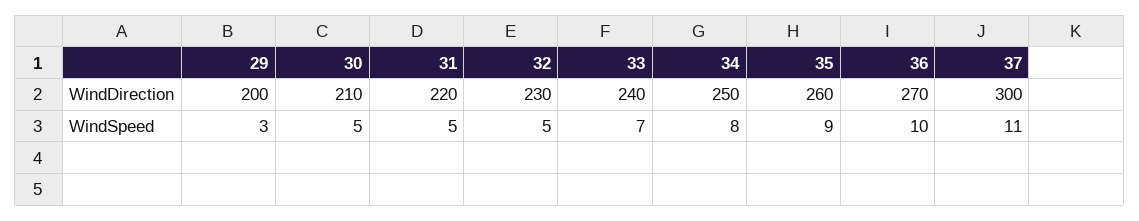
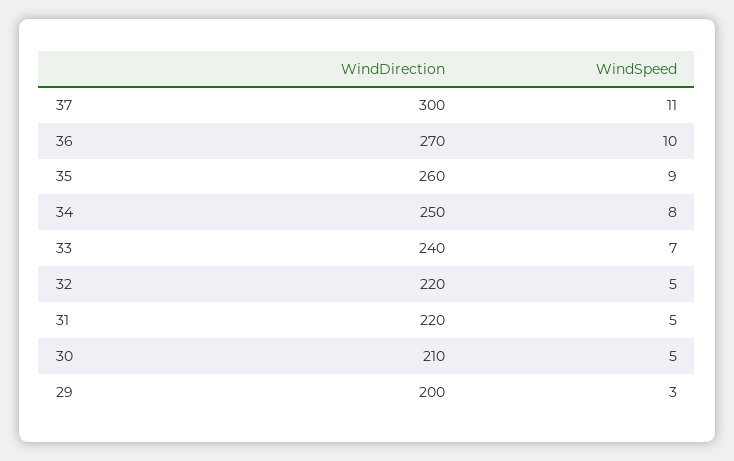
  {
    "29": {
      "WindDirection": 200,
      "WindSpeed": 3
    },
    "30": {
      "WindDirection": 210,
      "WindSpeed": 5
    },
    "31": {
      "WindDirection": 220,
      "WindSpeed": 5
    },
    "32": {
-     "WindDirection": 230,
+     "WindDirection": 220,
      "WindSpeed": 5
    },
    "33": {
      "WindDirection": 240,
      "WindSpeed": 7
    },
    "34": {
      "WindDirection": 250,
      "WindSpeed": 8
    },
    "35": {
      "WindDirection": 260,
      "WindSpeed": 9
    },
    "36": {
      "WindDirection": 270,
      "WindSpeed": 10
    },
    "37": {
      "WindDirection": 300,
      "WindSpeed": 11
    }
  }

